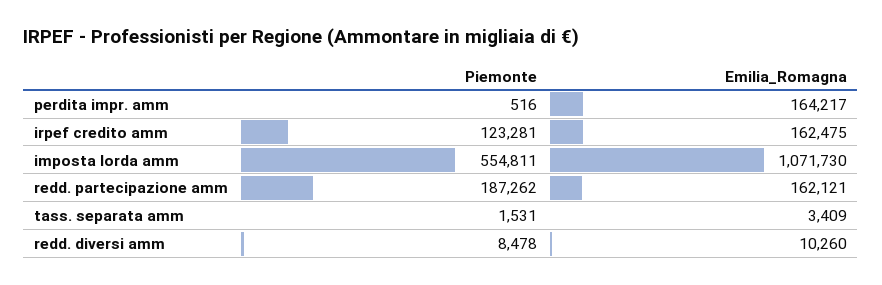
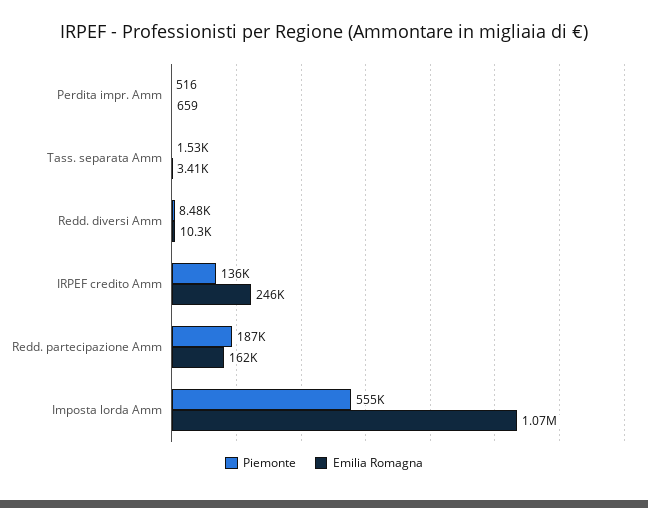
  {
    "Piemonte": {
      "perdita impr. amm": 516,
-     "irpef credito amm": 123281,
+     "irpef credito amm": 136000,
      "imposta lorda amm": 554811,
      "redd. partecipazione amm": 187262,
      "tass. separata amm": 1531,
      "redd. diversi amm": 8478
    },
    "Emilia_Romagna": {
-     "perdita impr. amm": 164217,
+     "perdita impr. amm": 659,
-     "irpef credito amm": 162475,
+     "irpef credito amm": 246000,
      "imposta lorda amm": 1071730,
      "redd. partecipazione amm": 162121,
      "tass. separata amm": 3409,
      "redd. diversi amm": 10260
    }
  }

